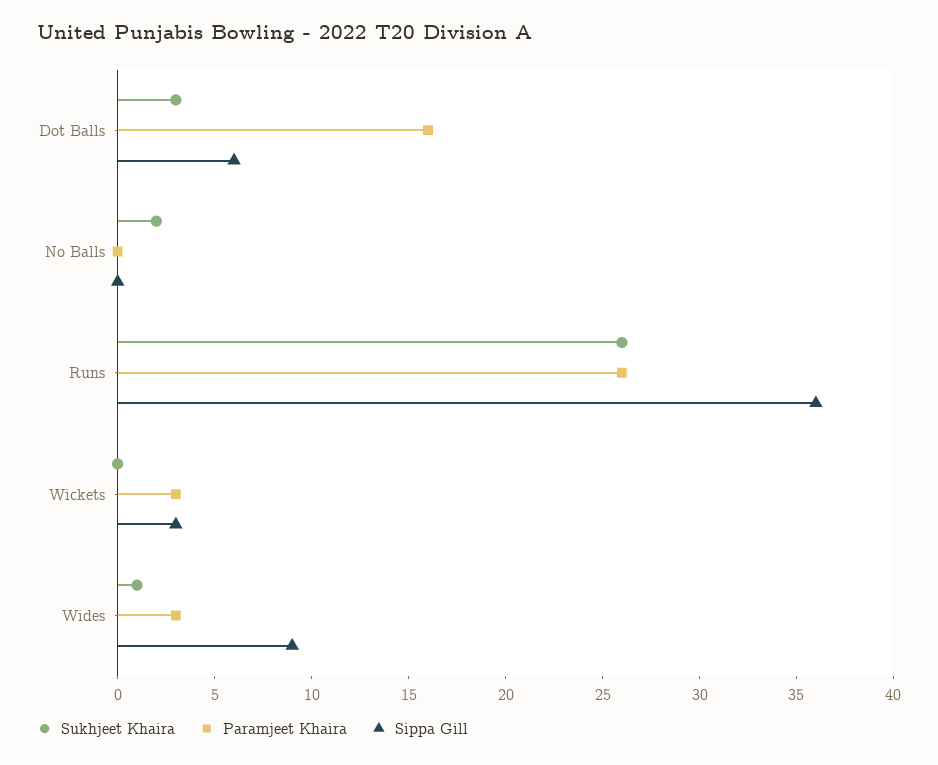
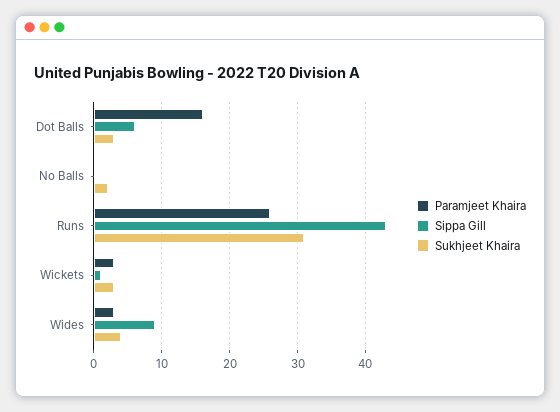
  {
    "Sukhjeet Khaira": {
      "Dot Balls": 3,
      "No Balls": 2,
-     "Runs": 26,
+     "Runs": 31,
-     "Wickets": 0,
+     "Wickets": 3,
-     "Wides": 1
+     "Wides": 4
    },
    "Paramjeet Khaira": {
      "Dot Balls": 16,
      "No Balls": 0,
      "Runs": 26,
      "Wickets": 3,
      "Wides": 3
    },
    "Sippa Gill": {
      "Dot Balls": 6,
      "No Balls": 0,
-     "Runs": 36,
+     "Runs": 43,
-     "Wickets": 3,
+     "Wickets": 1,
      "Wides": 9
    }
  }

